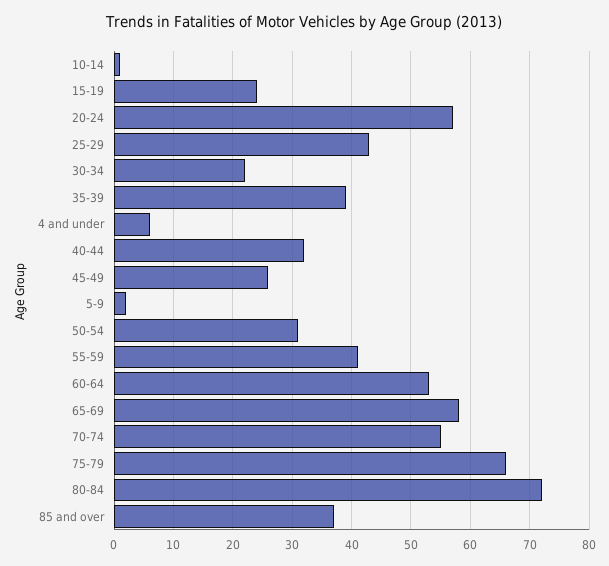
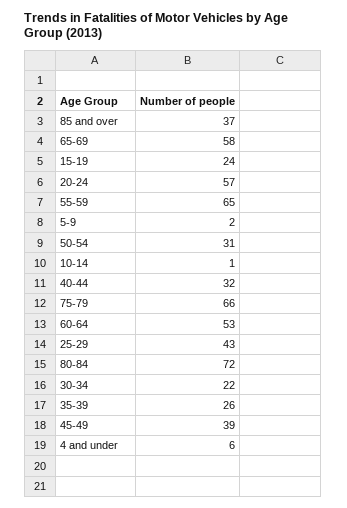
  {
    "10-14": 1,
    "15-19": 24,
    "20-24": 57,
    "25-29": 43,
    "30-34": 22,
-   "35-39": 40,
+   "35-39": 26,
    "4 and under": 6,
    "40-44": 32,
-   "45-49": 25,
+   "45-49": 39,
    "5-9": 2,
    "50-54": 31,
-   "55-59": 40,
+   "55-59": 65,
    "60-64": 53,
    "65-69": 58,
-   "70-74": 55,
    "75-79": 66,
    "80-84": 72,
    "85 and over": 37
  }

